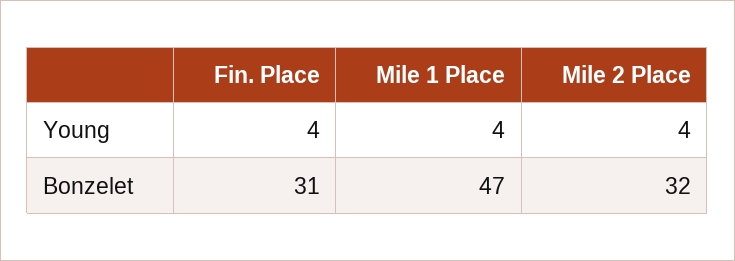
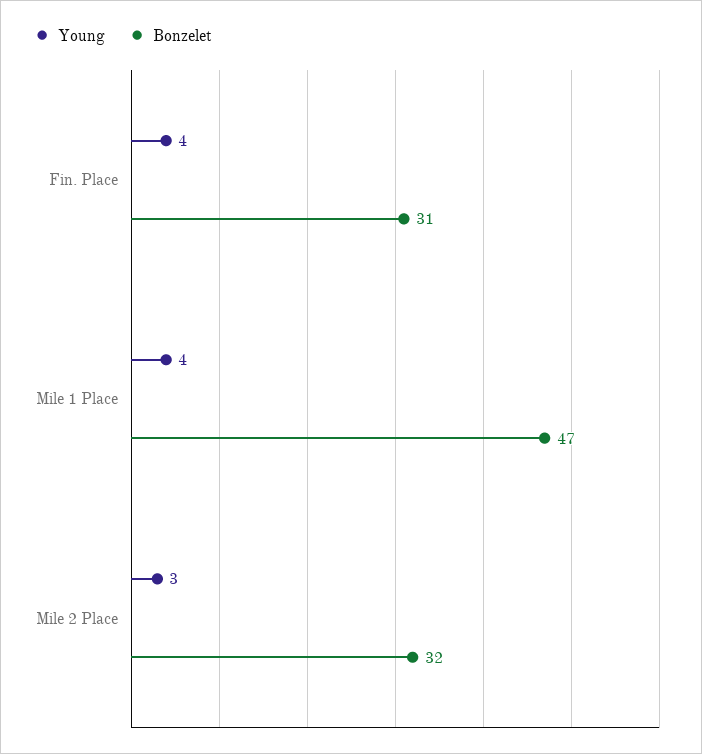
  {
    "Young": {
      "Fin. Place": 4,
      "Mile 1 Place": 4,
-     "Mile 2 Place": 4
+     "Mile 2 Place": 3
    },
    "Bonzelet": {
      "Fin. Place": 31,
      "Mile 1 Place": 47,
      "Mile 2 Place": 32
    }
  }

